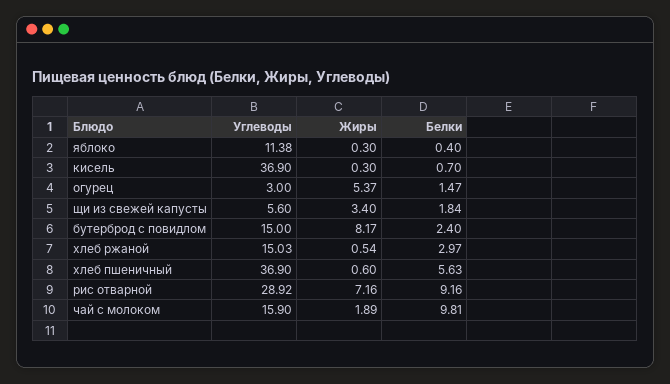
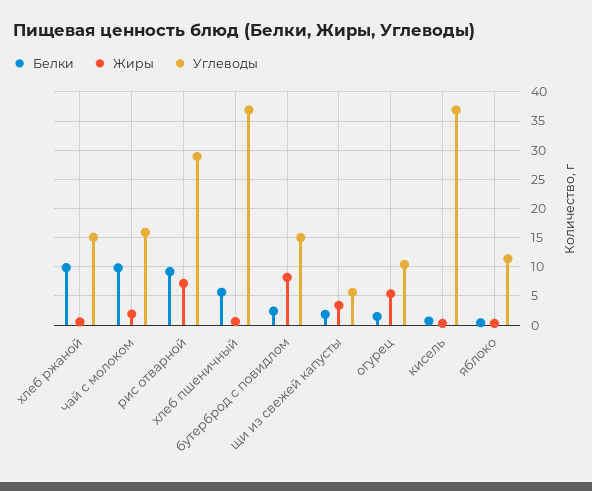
  {
    "Углеводы": {
      "яблоко": 11.38,
      "кисель": 36.9,
-     "огурец": 3,
+     "огурец": 10,
      "щи из свежей капусты": 5.6,
      "бутерброд с повидлом": 15,
      "хлеб ржаной": 15.03,
      "хлеб пшеничный": 36.9,
      "рис отварной": 28.92,
      "чай с молоком": 15.9
    },
    "Жиры": {
      "яблоко": 0.3,
      "кисель": 0.3,
      "огурец": 5.37,
      "щи из свежей капусты": 3.4,
      "бутерброд с повидлом": 8.17,
      "хлеб ржаной": 0.54,
      "хлеб пшеничный": 0.6,
      "рис отварной": 7.16,
      "чай с молоком": 1.89
    },
    "Белки": {
      "яблоко": 0.4,
      "кисель": 0.7,
      "огурец": 1.47,
      "щи из свежей капусты": 1.84,
      "бутерброд с повидлом": 2.4,
-     "хлеб ржаной": 2.97,
+     "хлеб ржаной": 10,
      "хлеб пшеничный": 5.63,
      "рис отварной": 9.16,
      "чай с молоком": 9.81
    }
  }

